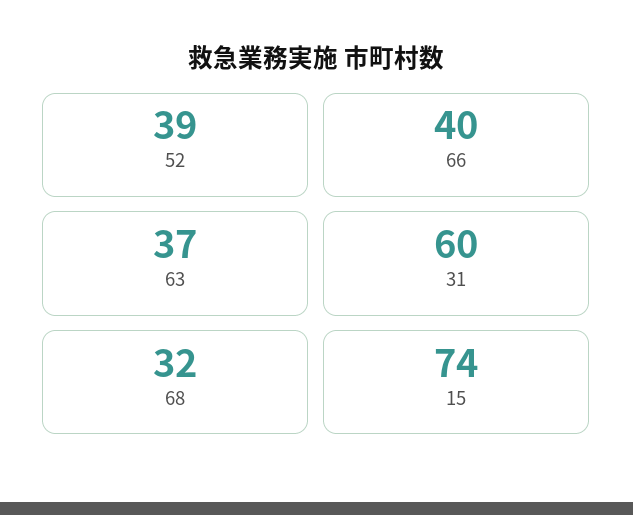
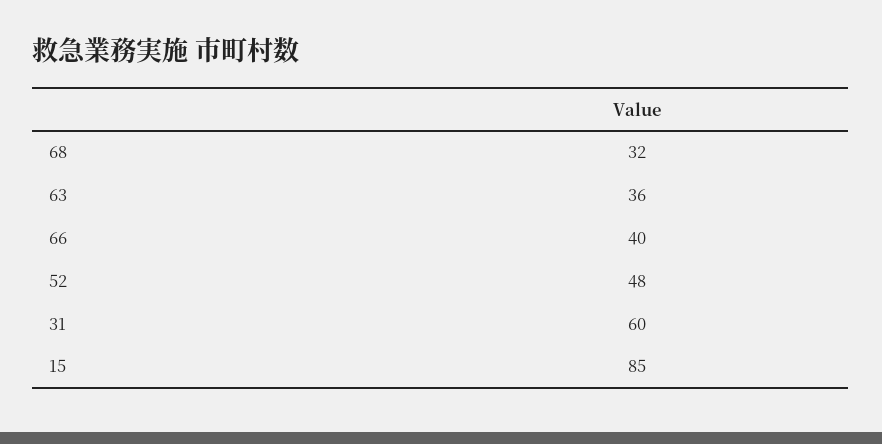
  {
-   "52": 39,
+   "52": 48,
    "66": 40,
-   "63": 37,
+   "63": 36,
    "31": 60,
    "68": 32,
-   "15": 74
+   "15": 85
  }

